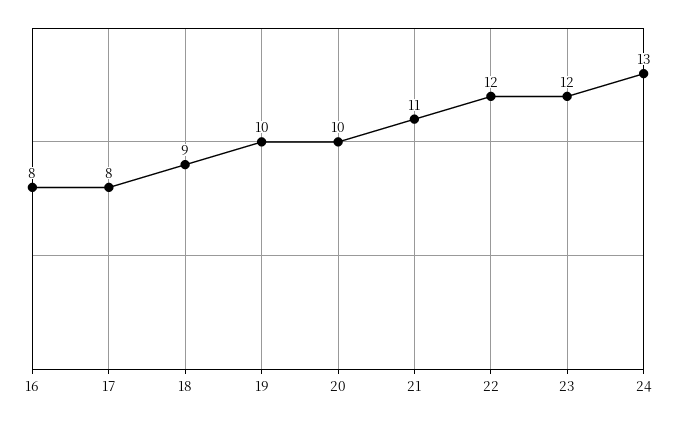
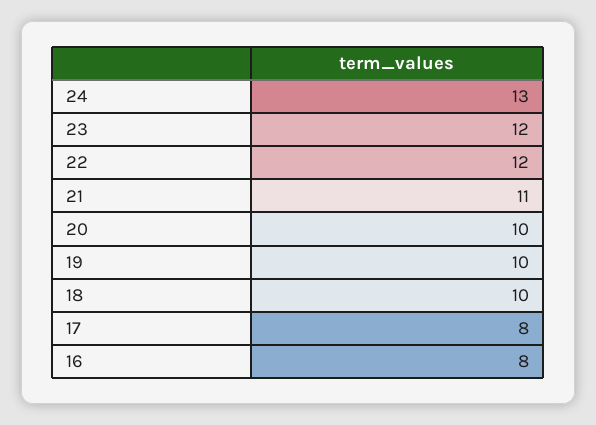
  {
    "16": 8,
    "17": 8,
-   "18": 9,
+   "18": 10,
    "19": 10,
    "20": 10,
    "21": 11,
    "22": 12,
    "23": 12,
    "24": 13
  }

